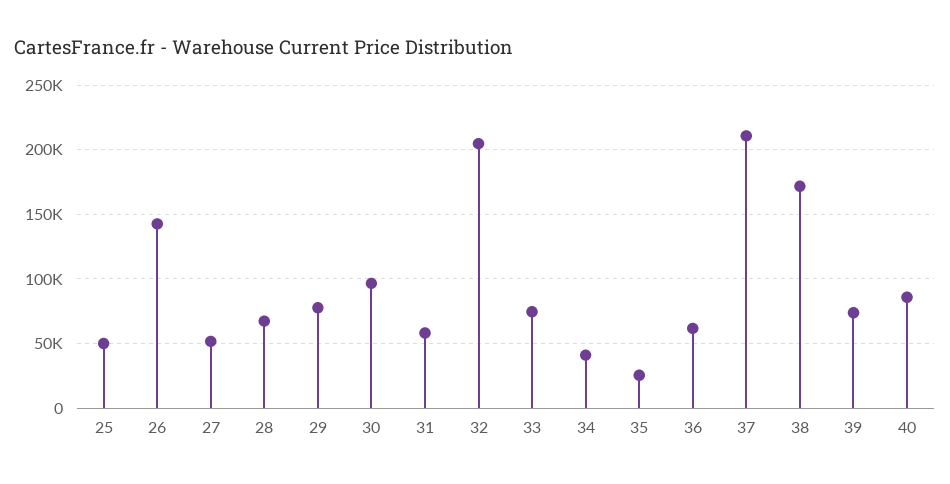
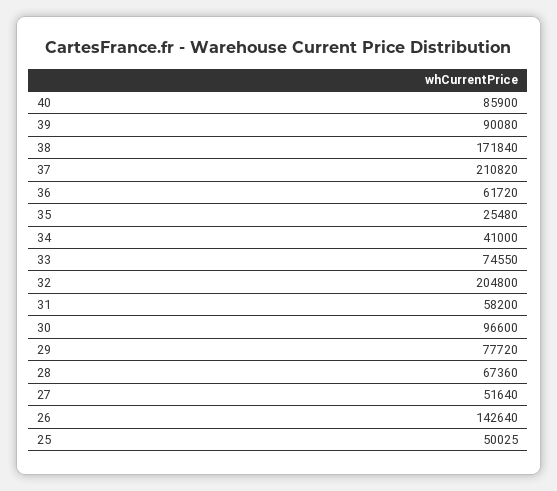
  {
    "25": 50025,
    "26": 142640,
    "27": 51640,
    "28": 67360,
    "29": 77720,
    "30": 96600,
    "31": 58200,
    "32": 204800,
    "33": 74550,
    "34": 41000,
    "35": 25480,
    "36": 61720,
    "37": 210820,
    "38": 171840,
-   "39": 75000,
+   "39": 90080,
    "40": 85900
  }

